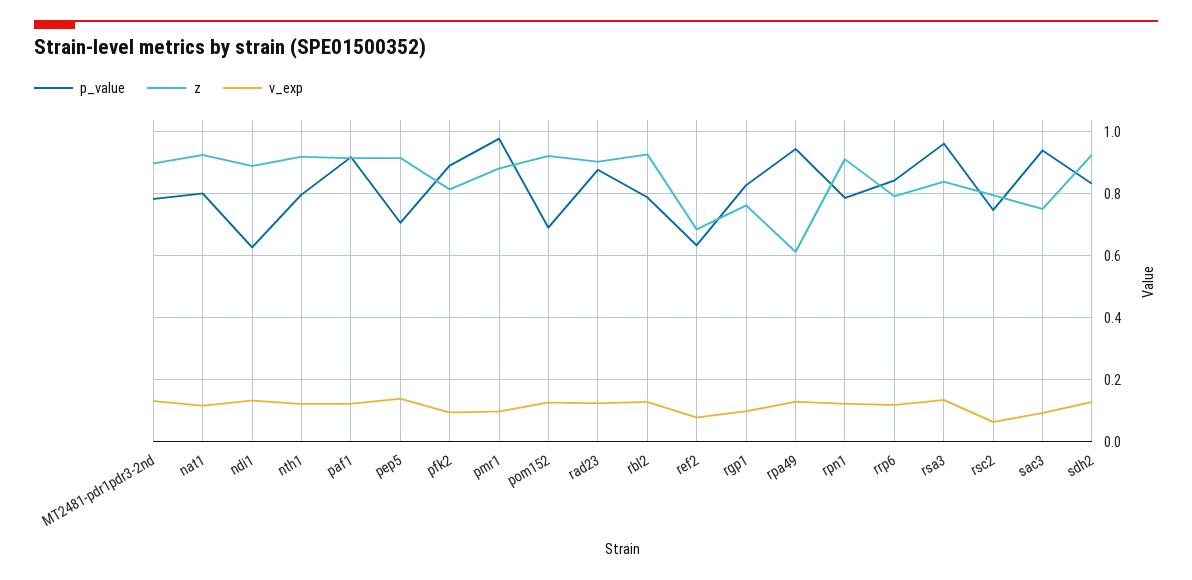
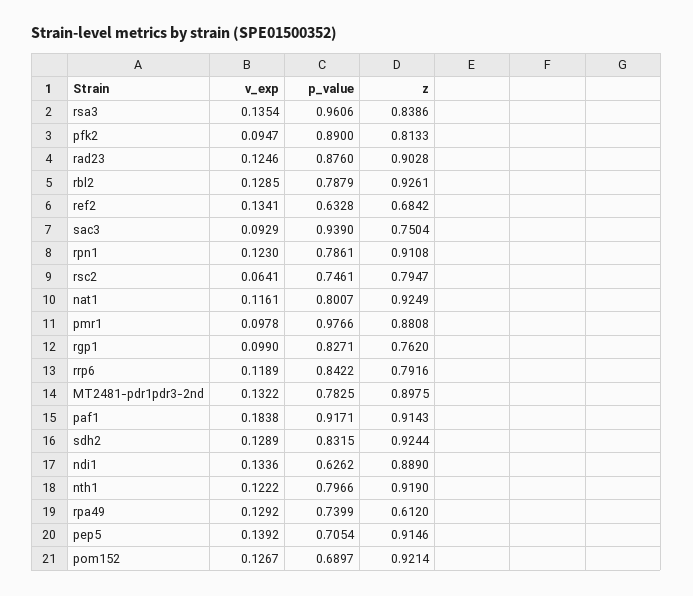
  {
    "p_value": {
      "MT2481-pdr1pdr3-2nd": 0.7825,
      "nat1": 0.8007,
      "ndi1": 0.6262,
      "nth1": 0.7966,
      "paf1": 0.9171,
      "pep5": 0.7054,
      "pfk2": 0.89,
      "pmr1": 0.9766,
      "pom152": 0.6897,
      "rad23": 0.876,
      "rbl2": 0.7879,
      "ref2": 0.6328,
      "rgp1": 0.8271,
-     "rpa49": 0.94,
+     "rpa49": 0.7399,
      "rpn1": 0.7861,
      "rrp6": 0.8422,
      "rsa3": 0.9606,
      "rsc2": 0.7461,
      "sac3": 0.939,
      "sdh2": 0.8315
    },
    "z": {
      "MT2481-pdr1pdr3-2nd": 0.8975,
      "nat1": 0.9249,
      "ndi1": 0.889,
      "nth1": 0.919,
      "paf1": 0.9143,
      "pep5": 0.9146,
      "pfk2": 0.8133,
      "pmr1": 0.8808,
      "pom152": 0.9214,
      "rad23": 0.9028,
      "rbl2": 0.9261,
      "ref2": 0.6842,
      "rgp1": 0.762,
      "rpa49": 0.612,
      "rpn1": 0.9108,
      "rrp6": 0.7916,
      "rsa3": 0.8386,
      "rsc2": 0.7947,
      "sac3": 0.7504,
      "sdh2": 0.9244
    },
    "v_exp": {
      "MT2481-pdr1pdr3-2nd": 0.1322,
      "nat1": 0.1161,
      "ndi1": 0.1336,
      "nth1": 0.1222,
-     "paf1": 0.12,
+     "paf1": 0.1838,
      "pep5": 0.1392,
      "pfk2": 0.0947,
      "pmr1": 0.0978,
      "pom152": 0.1267,
      "rad23": 0.1246,
      "rbl2": 0.1285,
-     "ref2": 0.08,
+     "ref2": 0.1341,
      "rgp1": 0.099,
      "rpa49": 0.1292,
      "rpn1": 0.123,
      "rrp6": 0.1189,
      "rsa3": 0.1354,
      "rsc2": 0.0641,
      "sac3": 0.0929,
      "sdh2": 0.1289
    }
  }

